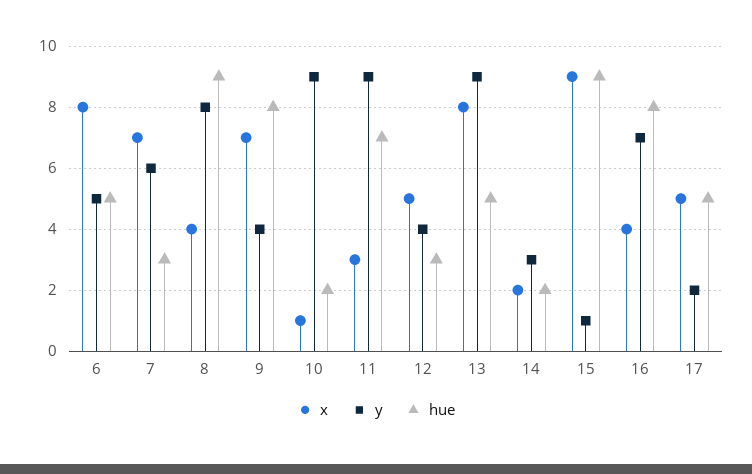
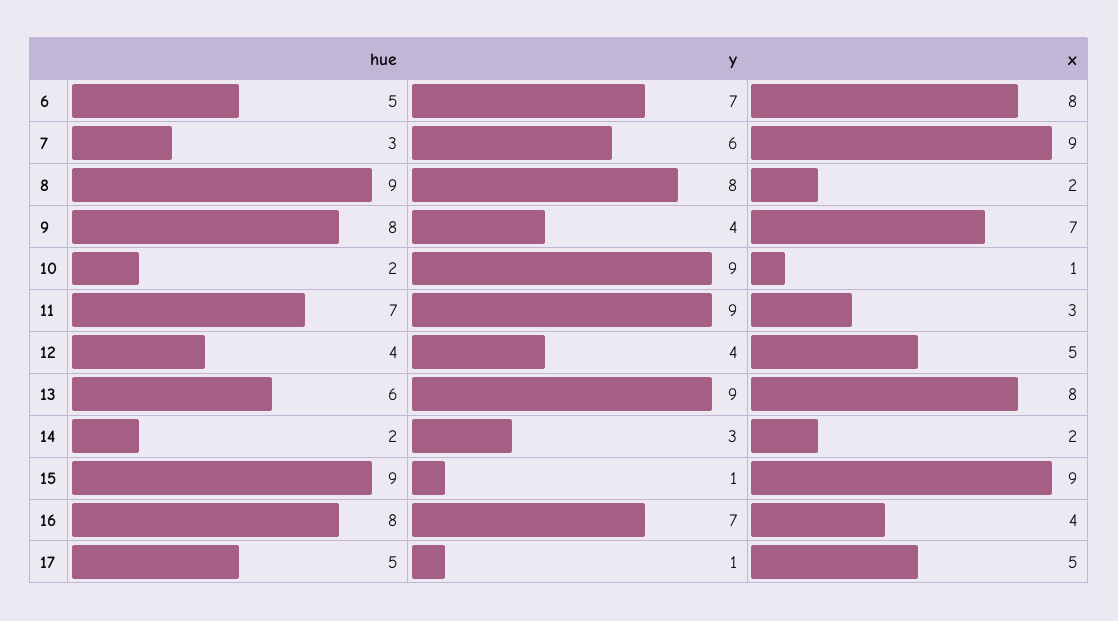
  {
    "x": {
      "6": 8,
-     "7": 7,
+     "7": 9,
-     "8": 4,
+     "8": 2,
      "9": 7,
      "10": 1,
      "11": 3,
      "12": 5,
      "13": 8,
      "14": 2,
      "15": 9,
      "16": 4,
      "17": 5
    },
    "y": {
-     "6": 5,
+     "6": 7,
      "7": 6,
      "8": 8,
      "9": 4,
      "10": 9,
      "11": 9,
      "12": 4,
      "13": 9,
      "14": 3,
      "15": 1,
      "16": 7,
-     "17": 2
+     "17": 1
    },
    "hue": {
      "6": 5,
      "7": 3,
      "8": 9,
      "9": 8,
      "10": 2,
      "11": 7,
-     "12": 3,
+     "12": 4,
-     "13": 5,
+     "13": 6,
      "14": 2,
      "15": 9,
      "16": 8,
      "17": 5
    }
  }

